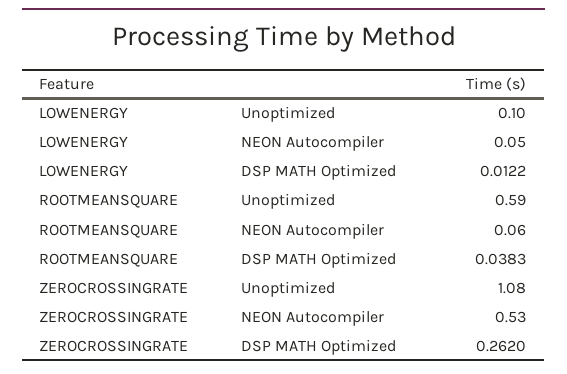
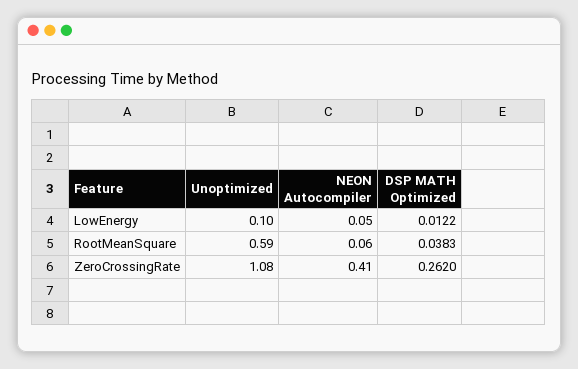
  {
    "LOWENERGY": {
      "Unoptimized": 0.1,
      "NEON Autocompiler": 0.05,
      "DSP MATH Optimized": 0.0122
    },
    "ROOTMEANSQUARE": {
      "Unoptimized": 0.59,
      "NEON Autocompiler": 0.06,
      "DSP MATH Optimized": 0.0383
    },
    "ZEROCROSSINGRATE": {
      "Unoptimized": 1.08,
-     "NEON Autocompiler": 0.53,
+     "NEON Autocompiler": 0.41,
      "DSP MATH Optimized": 0.262
    }
  }

